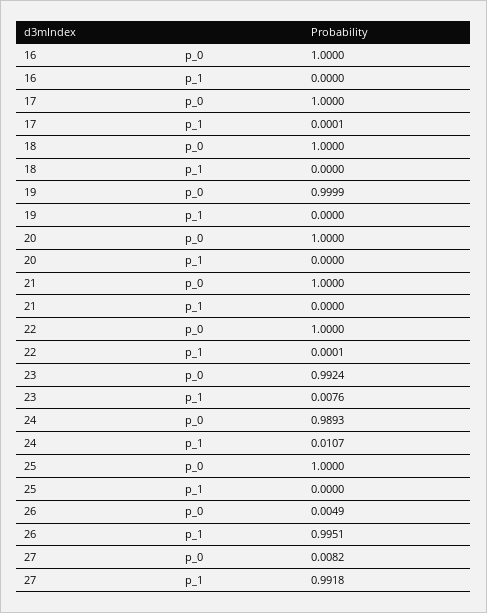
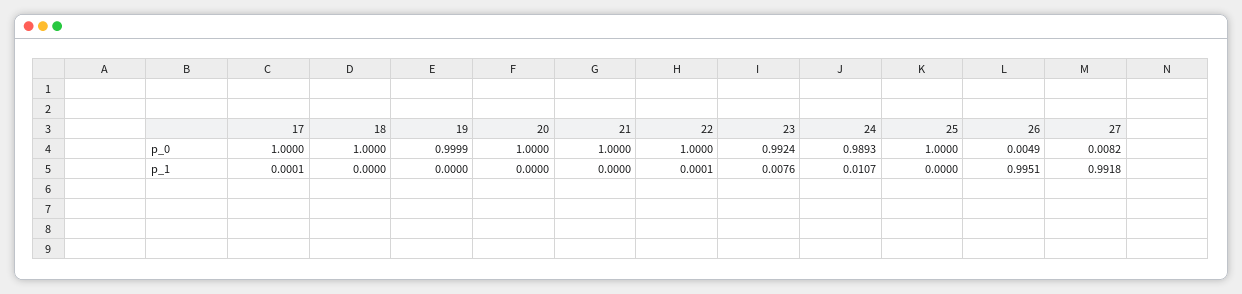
  {
-   "16": {
-     "p_0": 1,
-     "p_1": 0
-   },
    "17": {
      "p_0": 1,
      "p_1": 0.0001
    },
    "18": {
      "p_0": 1,
      "p_1": 0
    },
    "19": {
      "p_0": 0.9999,
      "p_1": 0
    },
    "20": {
      "p_0": 1,
      "p_1": 0
    },
    "21": {
      "p_0": 1,
      "p_1": 0
    },
    "22": {
      "p_0": 1,
      "p_1": 0.0001
    },
    "23": {
      "p_0": 0.9924,
      "p_1": 0.0076
    },
    "24": {
      "p_0": 0.9893,
      "p_1": 0.0107
    },
    "25": {
      "p_0": 1,
      "p_1": 0
    },
    "26": {
      "p_0": 0.0049,
      "p_1": 0.9951
    },
    "27": {
      "p_0": 0.0082,
      "p_1": 0.9918
    }
  }

